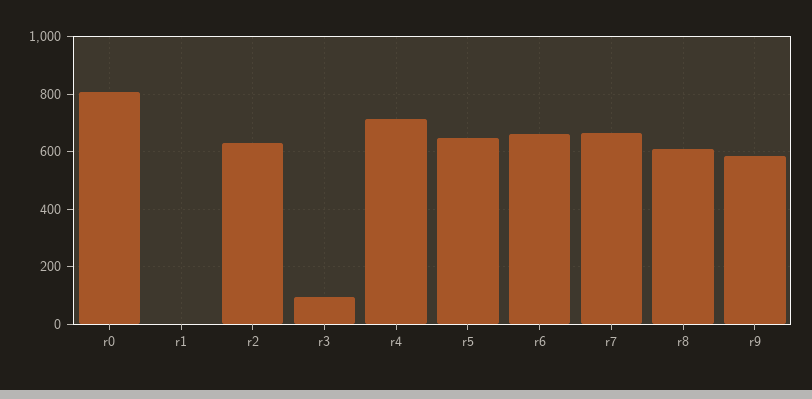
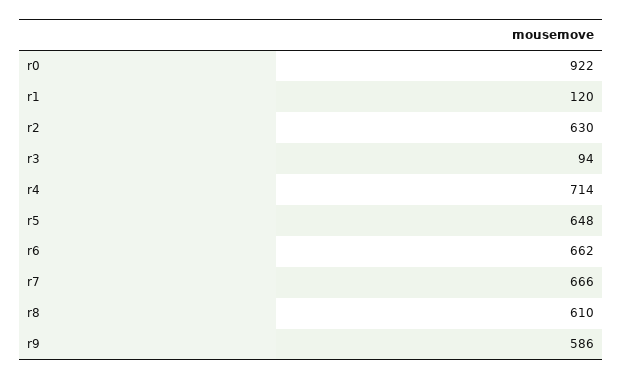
  {
-   "r0": 800,
+   "r0": 922,
-   "r1": 0,
+   "r1": 120,
    "r2": 630,
    "r3": 94,
    "r4": 714,
    "r5": 648,
    "r6": 662,
    "r7": 666,
    "r8": 610,
    "r9": 586
  }

